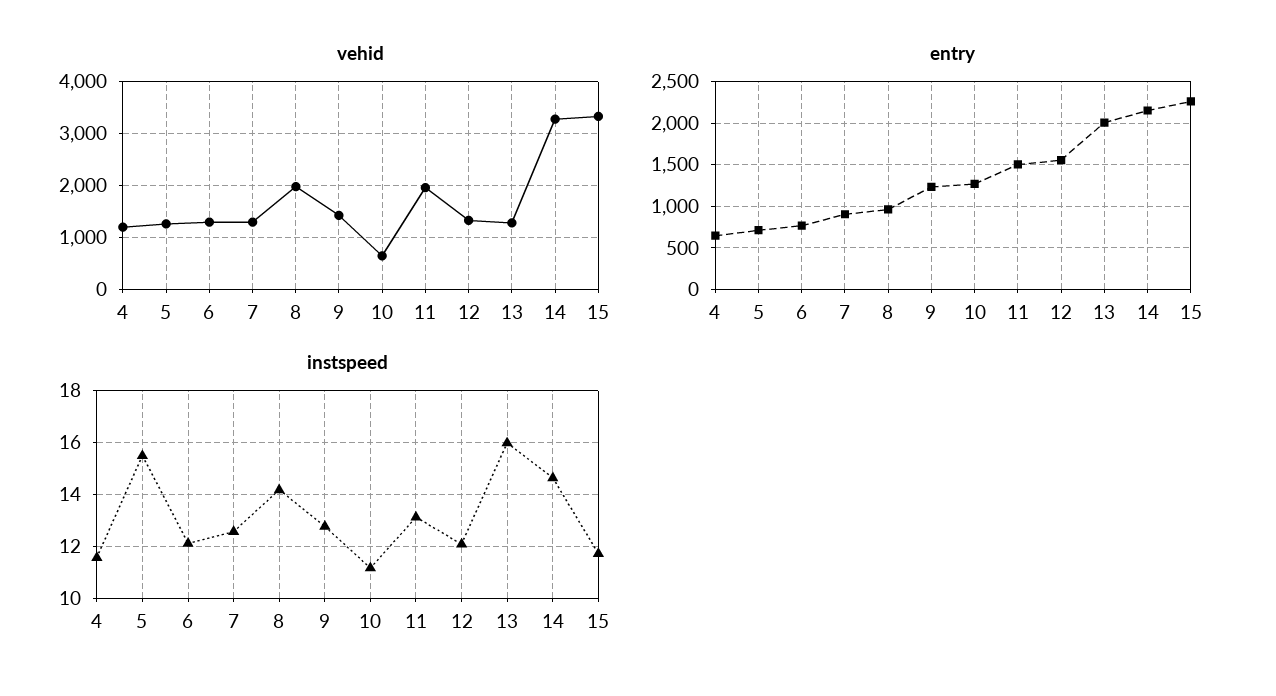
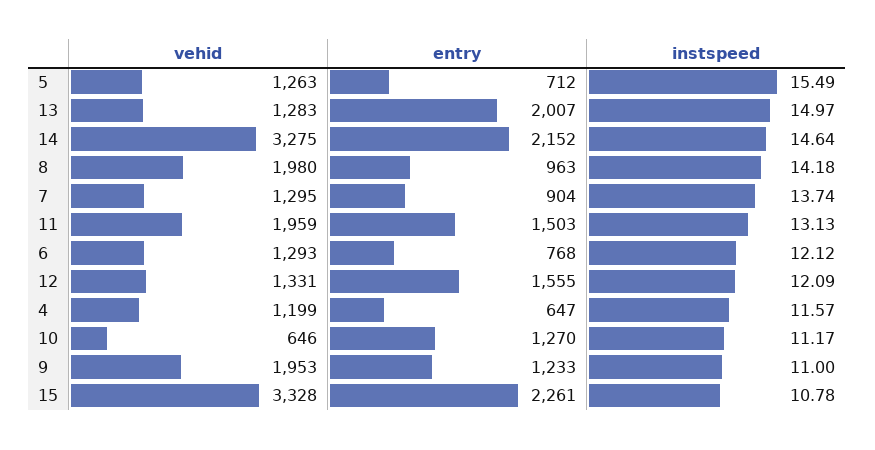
  {
    "vehid": {
      "4": 1199,
      "5": 1263,
      "6": 1293,
      "7": 1295,
      "8": 1980,
-     "9": 1400,
+     "9": 1953,
      "10": 646,
      "11": 1959,
      "12": 1331,
      "13": 1283,
      "14": 3275,
      "15": 3328
    },
    "entry": {
      "4": 647,
      "5": 712,
      "6": 768,
      "7": 904,
      "8": 963,
      "9": 1233,
      "10": 1270,
      "11": 1503,
      "12": 1555,
      "13": 2007,
      "14": 2152,
      "15": 2261
    },
    "instspeed": {
      "4": 11.57,
      "5": 15.49,
      "6": 12.12,
-     "7": 12.5,
+     "7": 13.74,
      "8": 14.18,
-     "9": 12.75,
+     "9": 11,
      "10": 11.17,
      "11": 13.13,
      "12": 12.09,
-     "13": 16,
+     "13": 14.97,
      "14": 14.64,
-     "15": 11.75
+     "15": 10.78
    }
  }

